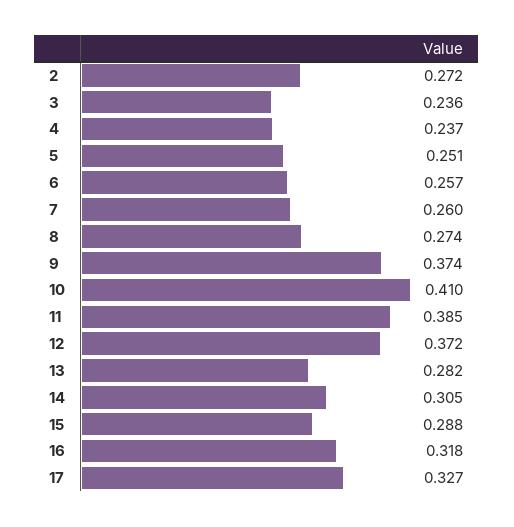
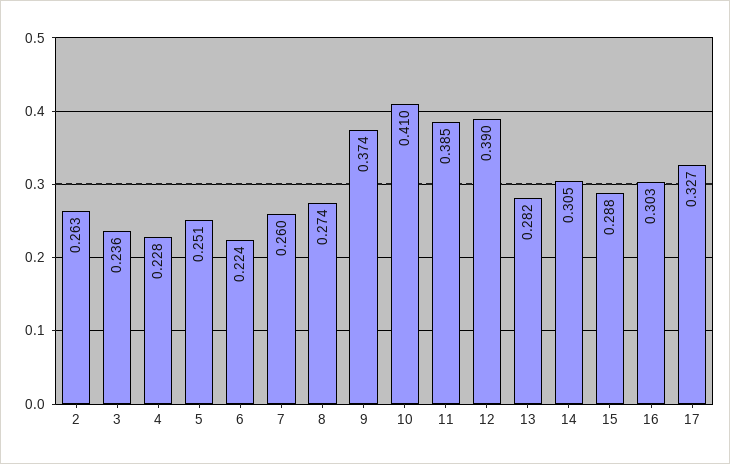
  {
-   "2": 0.272,
+   "2": 0.263,
    "3": 0.236,
-   "4": 0.237,
+   "4": 0.228,
    "5": 0.251,
-   "6": 0.257,
+   "6": 0.224,
    "7": 0.26,
    "8": 0.274,
    "9": 0.374,
    "10": 0.41,
    "11": 0.385,
-   "12": 0.372,
+   "12": 0.39,
    "13": 0.282,
    "14": 0.305,
    "15": 0.288,
-   "16": 0.318,
+   "16": 0.303,
    "17": 0.327
  }

